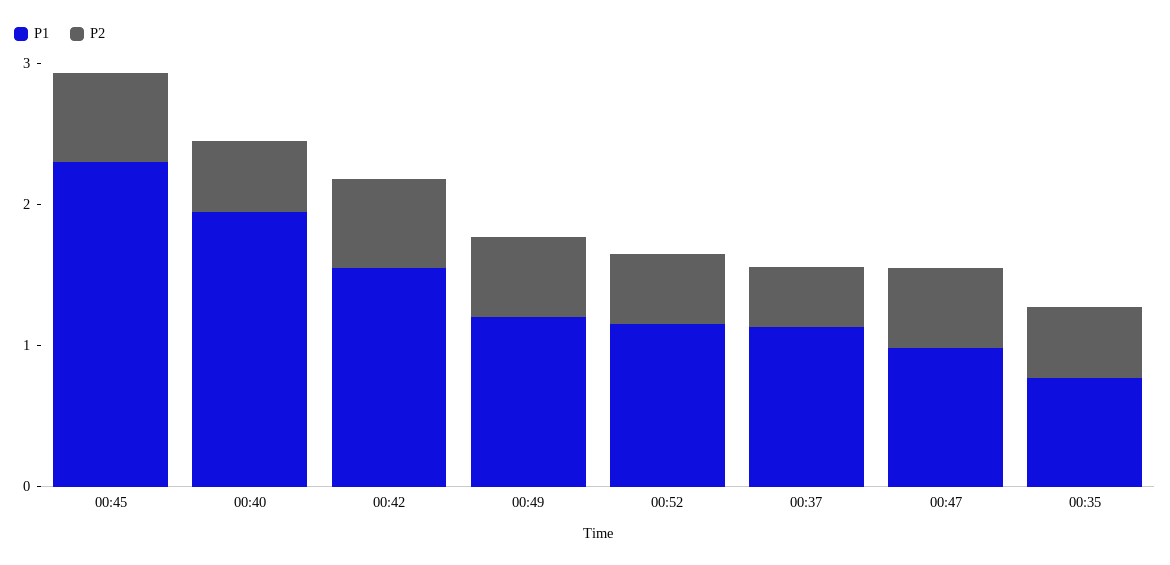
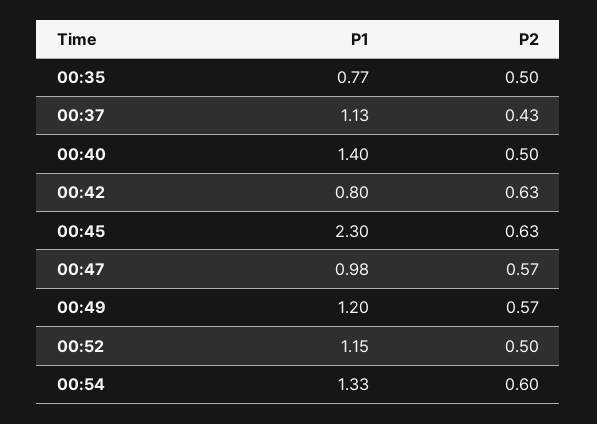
  {
    "P1": {
      "00:45": 2.3,
-     "00:40": 2,
+     "00:40": 1.4,
-     "00:42": 1.6,
+     "00:42": 0.8,
      "00:49": 1.2,
      "00:52": 1.15,
      "00:37": 1.13,
      "00:47": 0.98,
-     "00:35": 0.77
+     "00:35": 0.77,
+     "00:54": 1.33
    },
    "P2": {
      "00:45": 0.63,
      "00:40": 0.5,
      "00:42": 0.63,
      "00:49": 0.57,
      "00:52": 0.5,
      "00:37": 0.43,
      "00:47": 0.57,
-     "00:35": 0.5
+     "00:35": 0.5,
+     "00:54": 0.6
    }
  }

